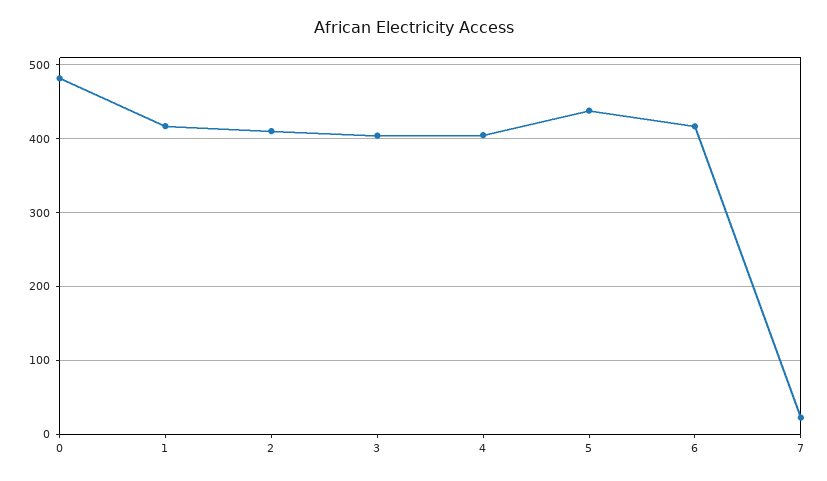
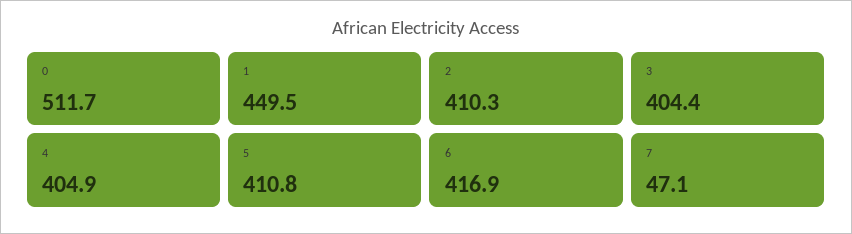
  {
-   "0": 480,
+   "0": 511.7,
-   "1": 420,
+   "1": 449.5,
    "2": 410.3,
    "3": 404.4,
    "4": 404.9,
-   "5": 440,
+   "5": 410.8,
    "6": 416.9,
-   "7": 20
+   "7": 47.1
  }

